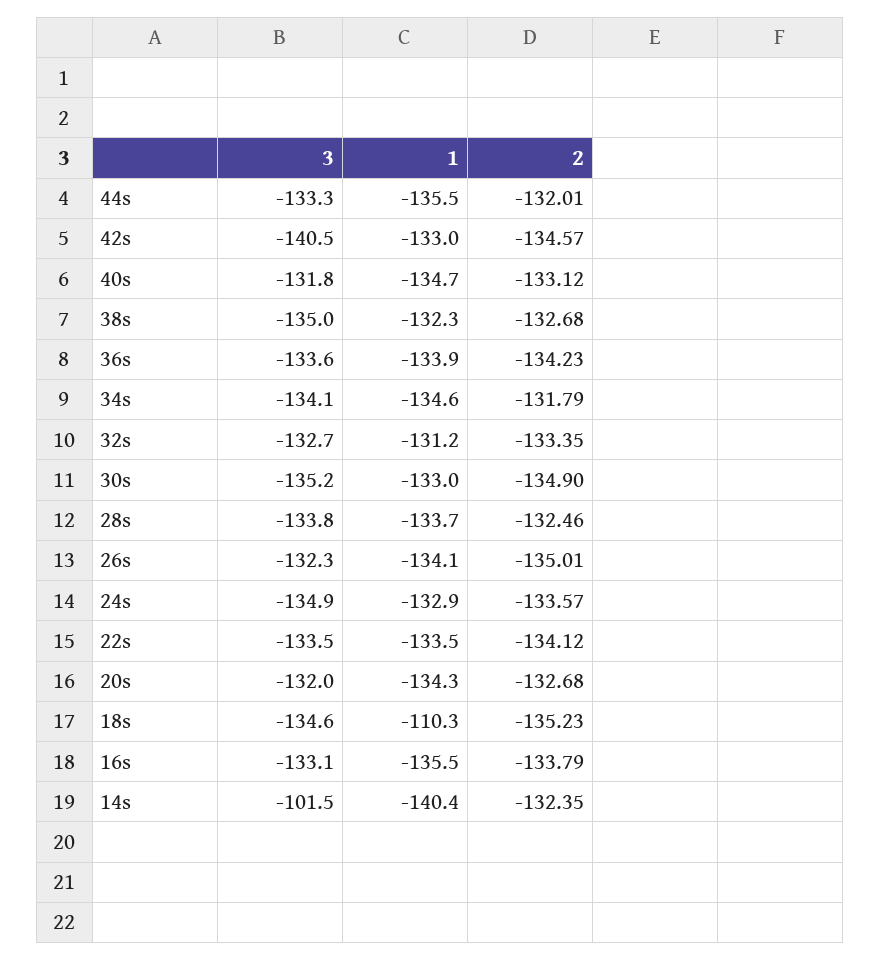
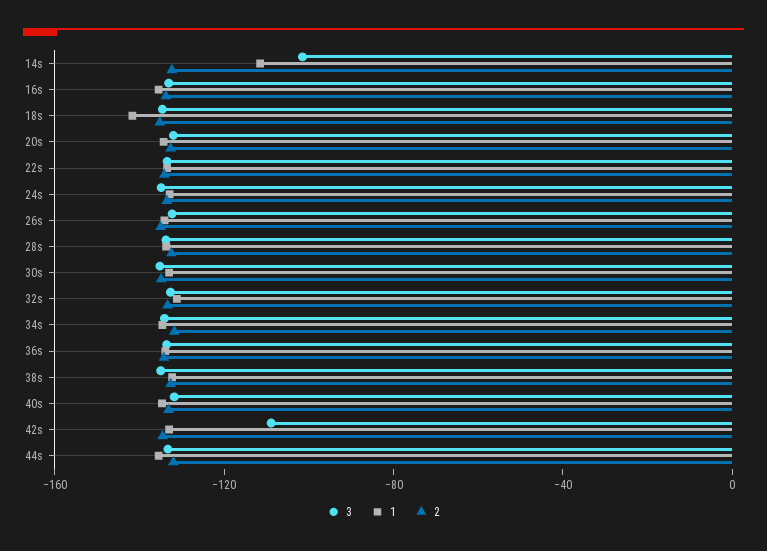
  {
    "3": {
      "44s": -133.3,
-     "42s": -140.5,
+     "42s": -110,
      "40s": -131.8,
      "38s": -135,
      "36s": -133.6,
      "34s": -134.1,
      "32s": -132.7,
      "30s": -135.2,
      "28s": -133.8,
      "26s": -132.3,
      "24s": -134.9,
      "22s": -133.5,
      "20s": -132,
      "18s": -134.6,
      "16s": -133.1,
      "14s": -101.5
    },
    "1": {
      "44s": -135.5,
      "42s": -133,
      "40s": -134.7,
      "38s": -132.3,
      "36s": -133.9,
      "34s": -134.6,
      "32s": -131.2,
      "30s": -133,
      "28s": -133.7,
      "26s": -134.1,
      "24s": -132.9,
      "22s": -133.5,
      "20s": -134.3,
-     "18s": -110.3,
+     "18s": -140,
      "16s": -135.5,
-     "14s": -140.4
+     "14s": -110
    },
    "2": {
      "44s": -132.01,
      "42s": -134.57,
      "40s": -133.12,
      "38s": -132.68,
      "36s": -134.23,
      "34s": -131.79,
      "32s": -133.35,
      "30s": -134.9,
      "28s": -132.46,
      "26s": -135.01,
      "24s": -133.57,
      "22s": -134.12,
      "20s": -132.68,
      "18s": -135.23,
      "16s": -133.79,
      "14s": -132.35
    }
  }

